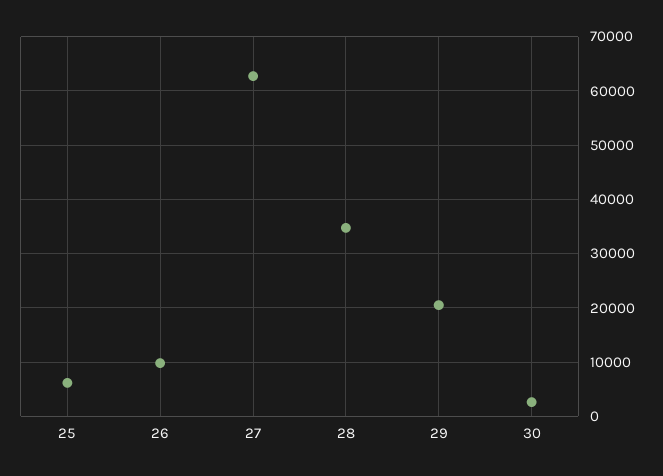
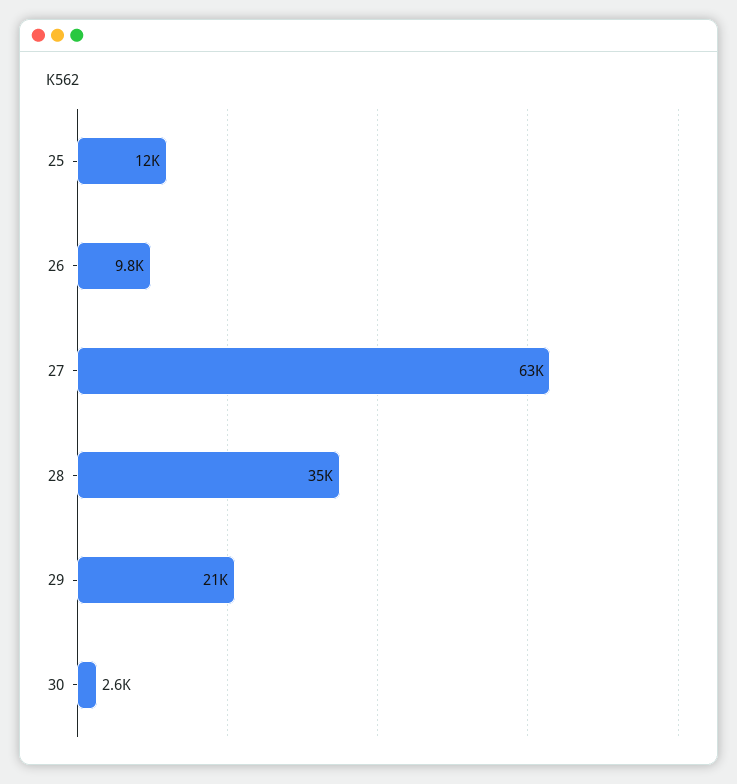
  {
-   "25": 6000,
+   "25": 12000,
    "26": 9800,
    "27": 63000,
    "28": 35000,
    "29": 21000,
    "30": 2600
  }

